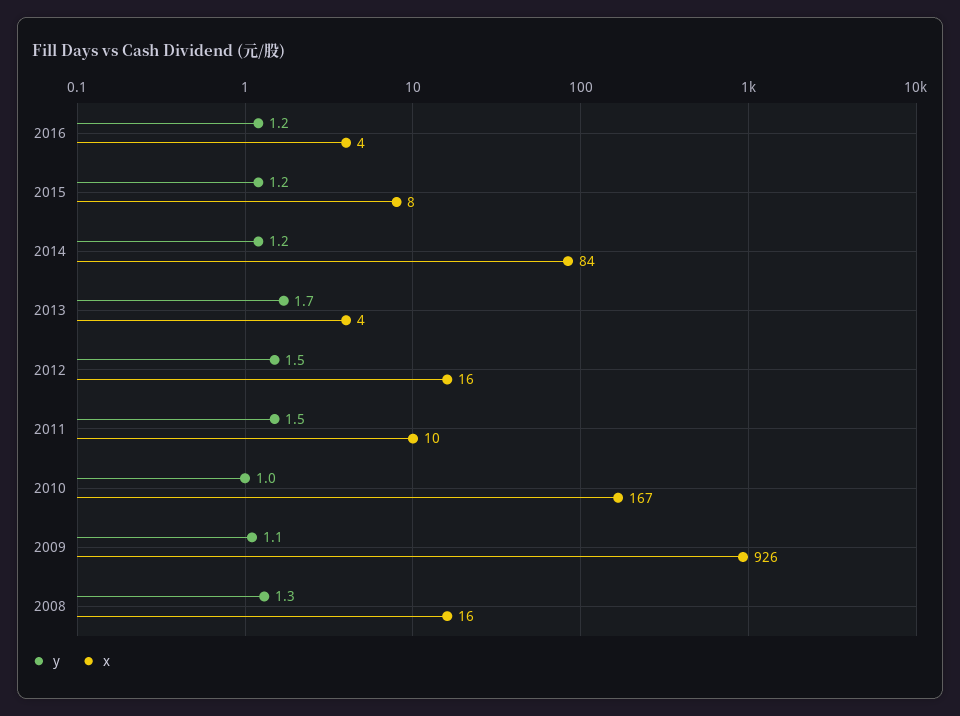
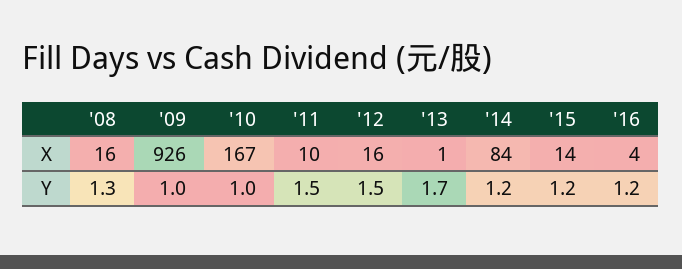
  {
    "y": {
      "2016": 1.2,
      "2015": 1.2,
      "2014": 1.2,
      "2013": 1.7,
      "2012": 1.5,
      "2011": 1.5,
      "2010": 1,
-     "2009": 1.1,
+     "2009": 1,
      "2008": 1.3
    },
    "x": {
      "2016": 4,
-     "2015": 8,
+     "2015": 14,
      "2014": 84,
-     "2013": 4,
+     "2013": 1,
      "2012": 16,
      "2011": 10,
      "2010": 167,
      "2009": 926,
      "2008": 16
    }
  }

